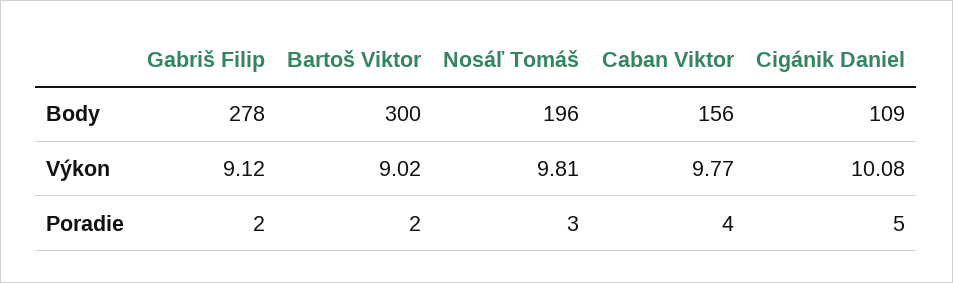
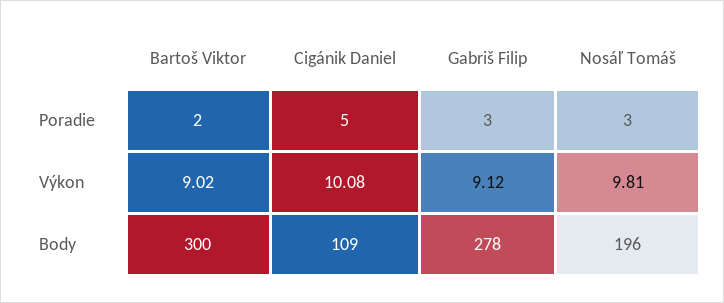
  {
    "Gabriš Filip": {
      "Body": 278,
      "Výkon": 9.12,
-     "Poradie": 2
+     "Poradie": 3
    },
    "Bartoš Viktor": {
      "Body": 300,
      "Výkon": 9.02,
      "Poradie": 2
    },
    "Nosáľ Tomáš": {
      "Body": 196,
      "Výkon": 9.81,
      "Poradie": 3
    },
-   "Caban Viktor": {
-     "Body": 156,
-     "Výkon": 9.77,
-     "Poradie": 4
-   },
    "Cigánik Daniel": {
      "Body": 109,
      "Výkon": 10.08,
      "Poradie": 5
    }
  }

